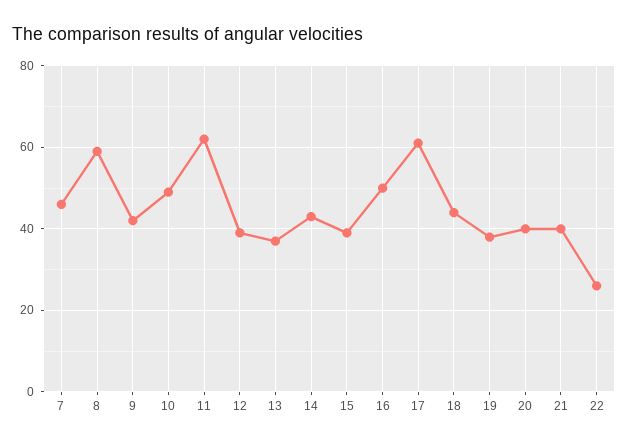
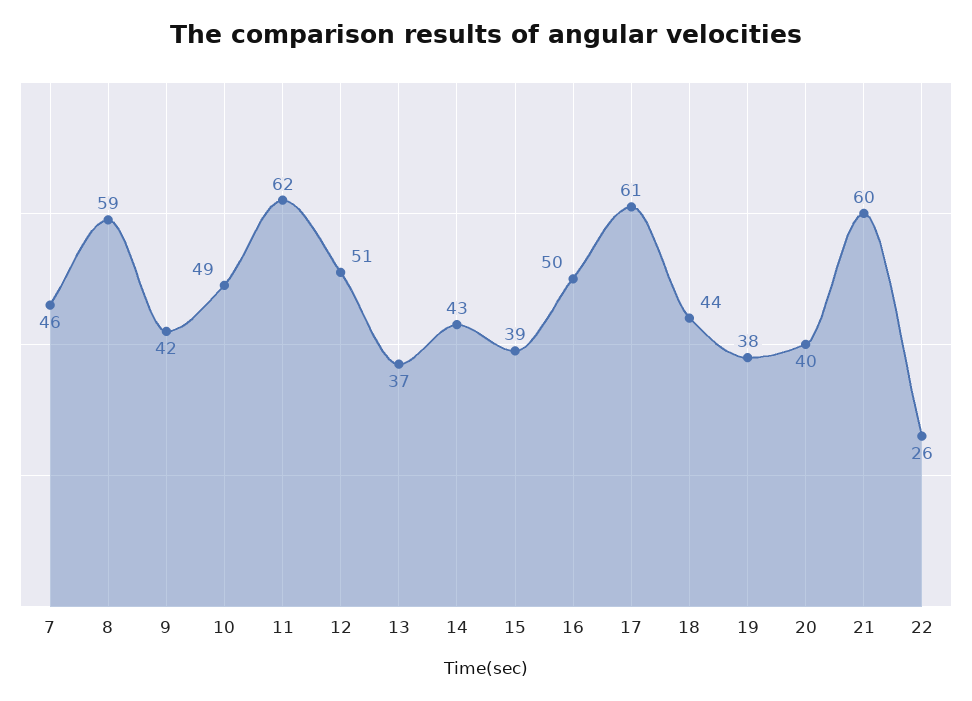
  {
    "7": 46,
    "8": 59,
    "9": 42,
    "10": 49,
    "11": 62,
-   "12": 40,
+   "12": 51,
    "13": 37,
    "14": 43,
    "15": 39,
    "16": 50,
    "17": 61,
    "18": 44,
    "19": 38,
    "20": 40,
-   "21": 40,
+   "21": 60,
    "22": 26
  }

